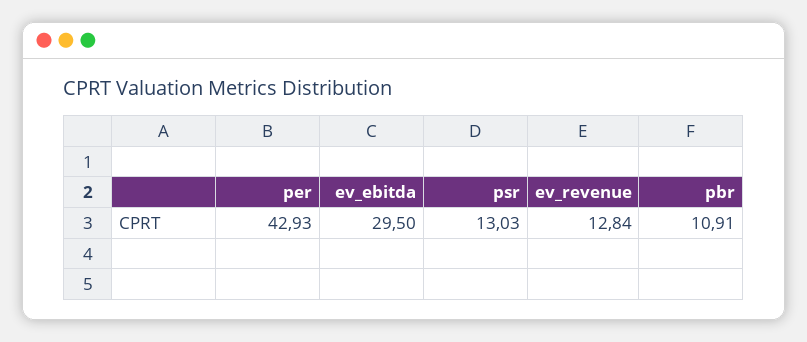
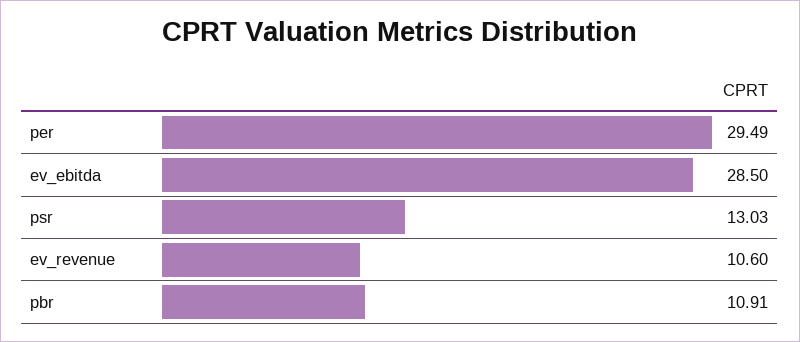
  {
-   "per": 42.93,
+   "per": 29.49,
-   "ev_ebitda": 29.5,
+   "ev_ebitda": 28.5,
    "psr": 13.03,
-   "ev_revenue": 12.84,
+   "ev_revenue": 10.6,
    "pbr": 10.91
  }

